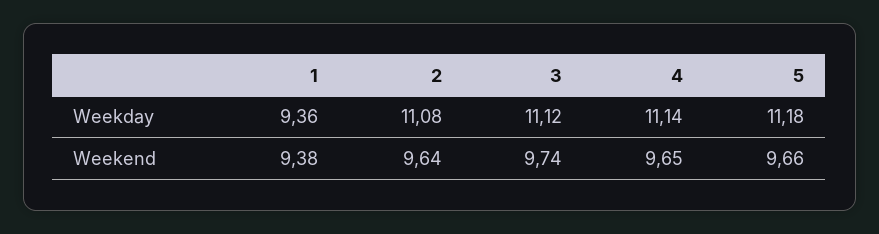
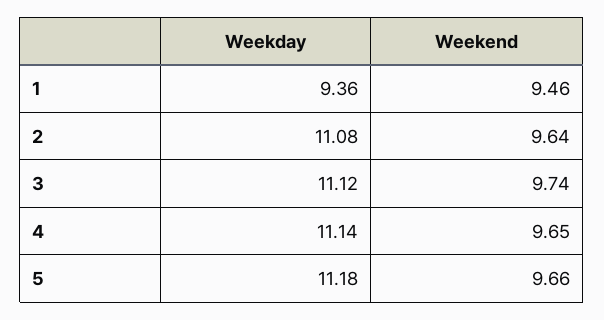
  {
    "1": {
      "Weekday": 9.36,
-     "Weekend": 9.38
+     "Weekend": 9.46
    },
    "2": {
      "Weekday": 11.08,
      "Weekend": 9.64
    },
    "3": {
      "Weekday": 11.12,
      "Weekend": 9.74
    },
    "4": {
      "Weekday": 11.14,
      "Weekend": 9.65
    },
    "5": {
      "Weekday": 11.18,
      "Weekend": 9.66
    }
  }

